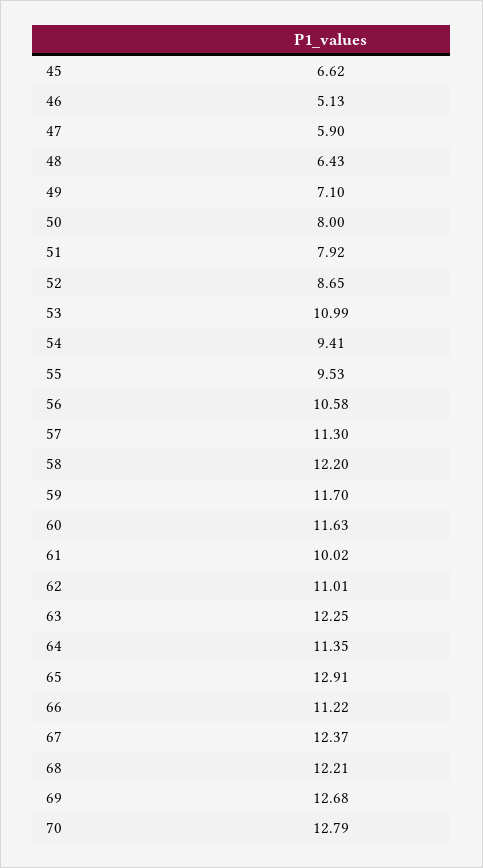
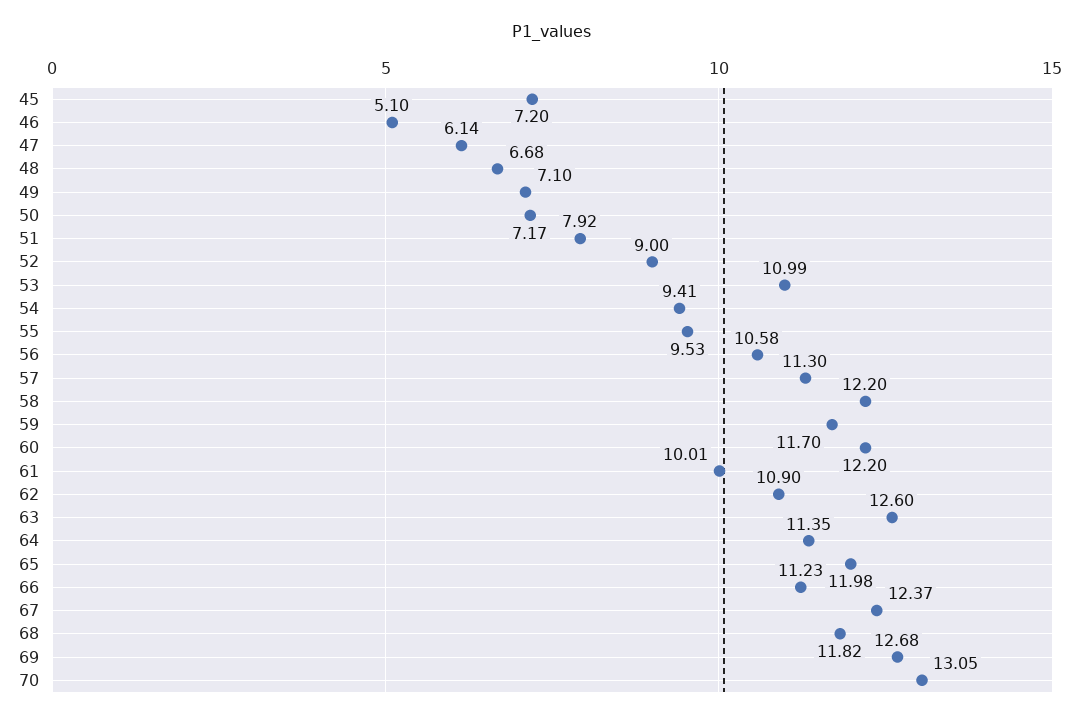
  {
-   "45": 6.62,
+   "45": 7.2,
-   "46": 5.13,
+   "46": 5.1,
-   "47": 5.9,
+   "47": 6.14,
-   "48": 6.43,
+   "48": 6.68,
    "49": 7.1,
-   "50": 8,
+   "50": 7.17,
    "51": 7.92,
-   "52": 8.65,
+   "52": 9,
    "53": 10.99,
    "54": 9.41,
    "55": 9.53,
    "56": 10.58,
    "57": 11.3,
    "58": 12.2,
    "59": 11.7,
-   "60": 11.63,
+   "60": 12.2,
-   "61": 10.02,
+   "61": 10.01,
-   "62": 11.01,
+   "62": 10.9,
-   "63": 12.25,
+   "63": 12.6,
    "64": 11.35,
-   "65": 12.91,
+   "65": 11.98,
-   "66": 11.22,
+   "66": 11.23,
    "67": 12.37,
-   "68": 12.21,
+   "68": 11.82,
    "69": 12.68,
-   "70": 12.79
+   "70": 13.05
  }

